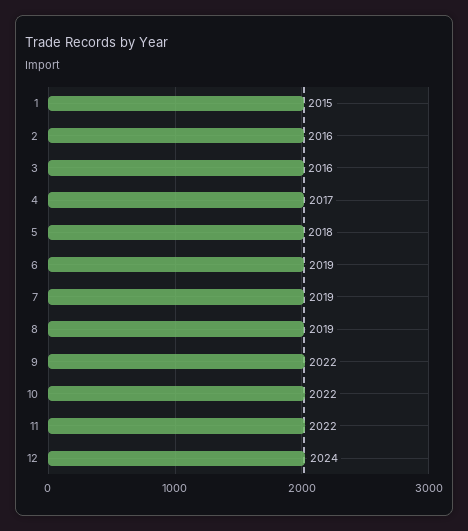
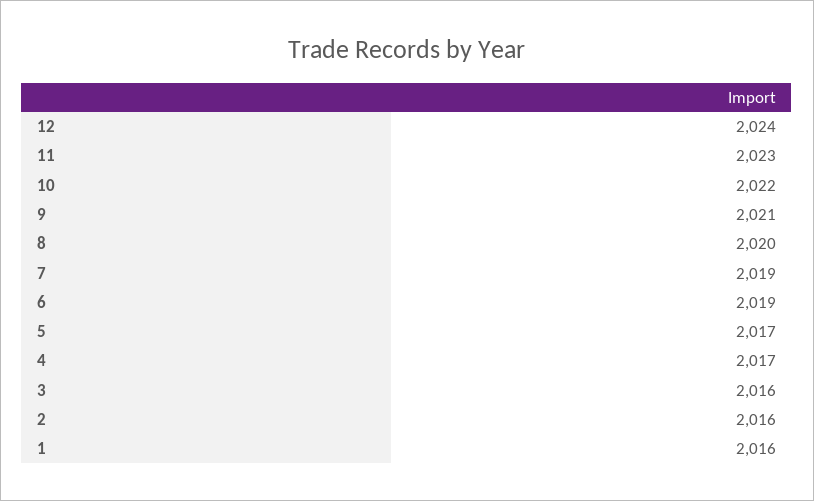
  {
-   "1": 2015,
+   "1": 2016,
    "2": 2016,
    "3": 2016,
    "4": 2017,
-   "5": 2018,
+   "5": 2017,
    "6": 2019,
    "7": 2019,
-   "8": 2019,
+   "8": 2020,
-   "9": 2022,
+   "9": 2021,
    "10": 2022,
-   "11": 2022,
+   "11": 2023,
    "12": 2024
  }

